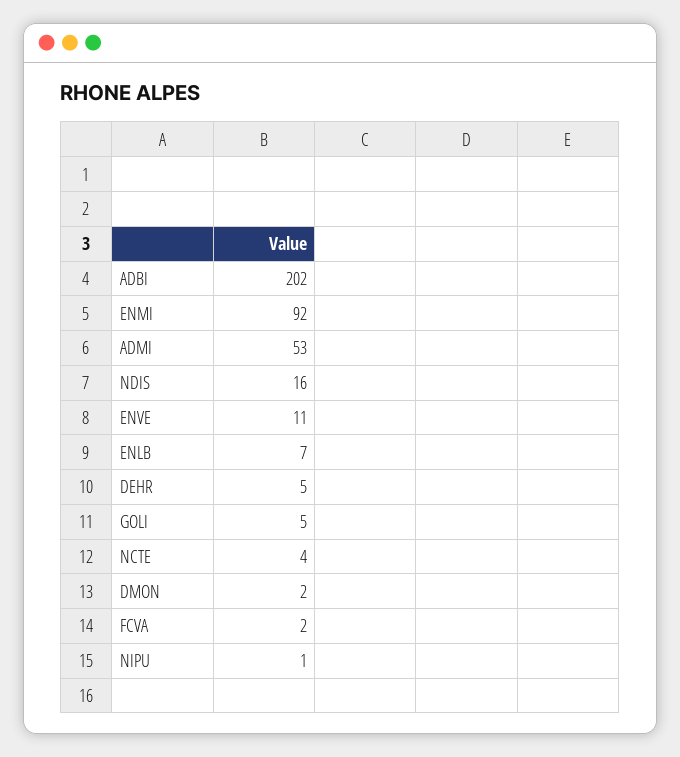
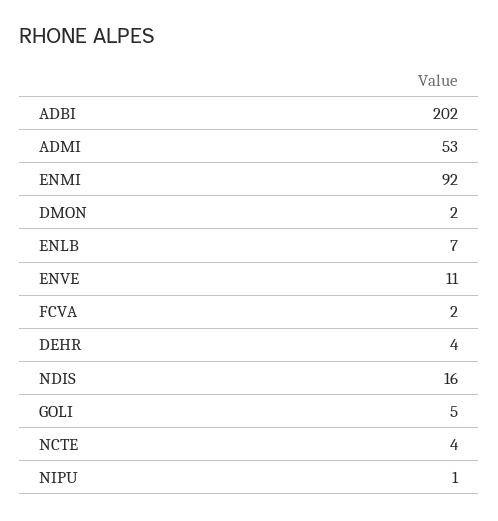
  {
    "ADBI": 202,
    "ENMI": 92,
    "ADMI": 53,
    "NDIS": 16,
    "ENVE": 11,
    "ENLB": 7,
-   "DEHR": 5,
+   "DEHR": 4,
    "GOLI": 5,
    "NCTE": 4,
    "DMON": 2,
    "FCVA": 2,
    "NIPU": 1
  }

